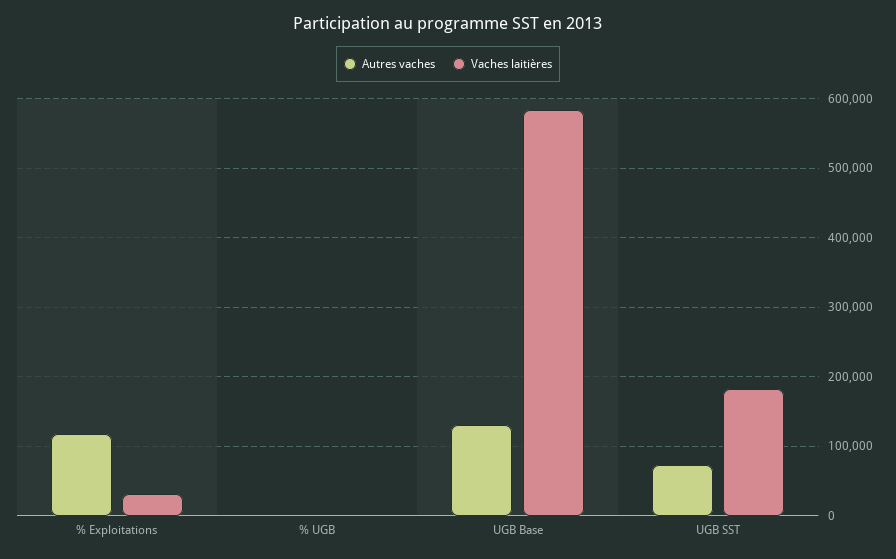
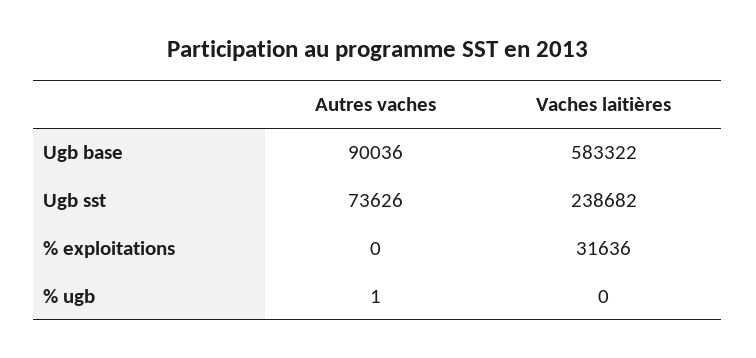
  {
    "Autres vaches": {
-     "% Exploitations": 120000,
+     "% Exploitations": 0,
      "% UGB": 1,
-     "UGB Base": 130000,
+     "UGB Base": 90036,
      "UGB SST": 73626
    },
    "Vaches laitières": {
      "% Exploitations": 31636,
      "% UGB": 0,
      "UGB Base": 583322,
-     "UGB SST": 180000
+     "UGB SST": 238682
    }
  }

